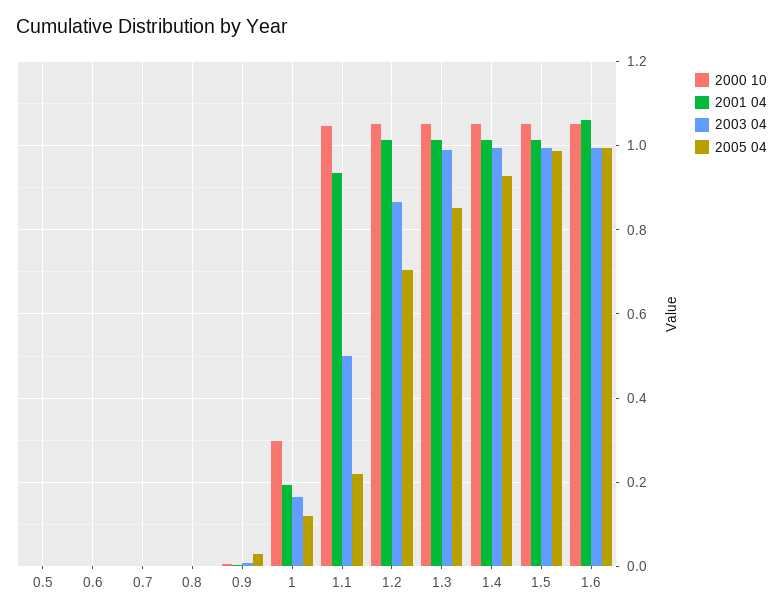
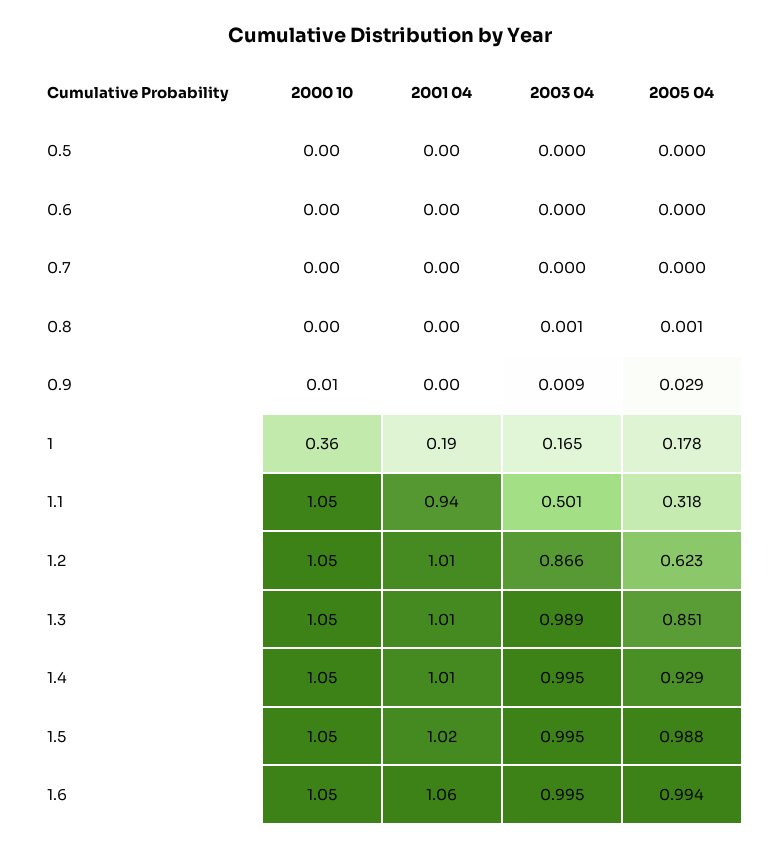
  {
    "2000 10": {
      "0.5": 0,
      "0.6": 0,
      "0.7": 0,
      "0.8": 0,
      "0.9": 0.01,
-     "1": 0.3,
+     "1": 0.36,
      "1.1": 1.05,
      "1.2": 1.05,
      "1.3": 1.05,
      "1.4": 1.05,
      "1.5": 1.05,
      "1.6": 1.05
    },
    "2001 04": {
      "0.5": 0,
      "0.6": 0,
      "0.7": 0,
      "0.8": 0,
      "0.9": 0,
      "1": 0.19,
      "1.1": 0.94,
      "1.2": 1.01,
      "1.3": 1.01,
      "1.4": 1.01,
      "1.5": 1.02,
      "1.6": 1.06
    },
    "2003 04": {
      "0.5": 0,
      "0.6": 0,
      "0.7": 0,
      "0.8": 0.001,
      "0.9": 0.009,
      "1": 0.165,
      "1.1": 0.501,
      "1.2": 0.866,
      "1.3": 0.989,
      "1.4": 0.995,
      "1.5": 0.995,
      "1.6": 0.995
    },
    "2005 04": {
      "0.5": 0,
      "0.6": 0,
      "0.7": 0,
      "0.8": 0.001,
      "0.9": 0.029,
-     "1": 0.12,
+     "1": 0.178,
-     "1.1": 0.22,
+     "1.1": 0.318,
-     "1.2": 0.7,
+     "1.2": 0.623,
      "1.3": 0.851,
      "1.4": 0.929,
      "1.5": 0.988,
      "1.6": 0.994
    }
  }

